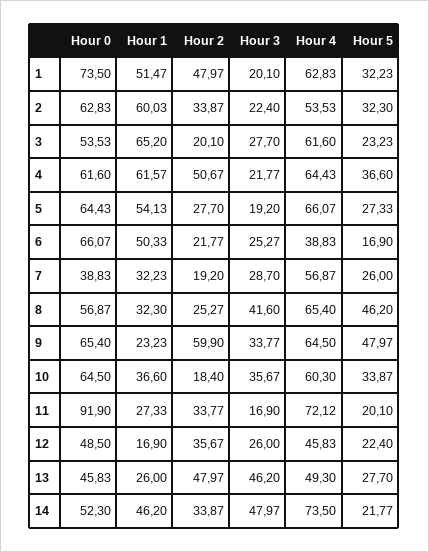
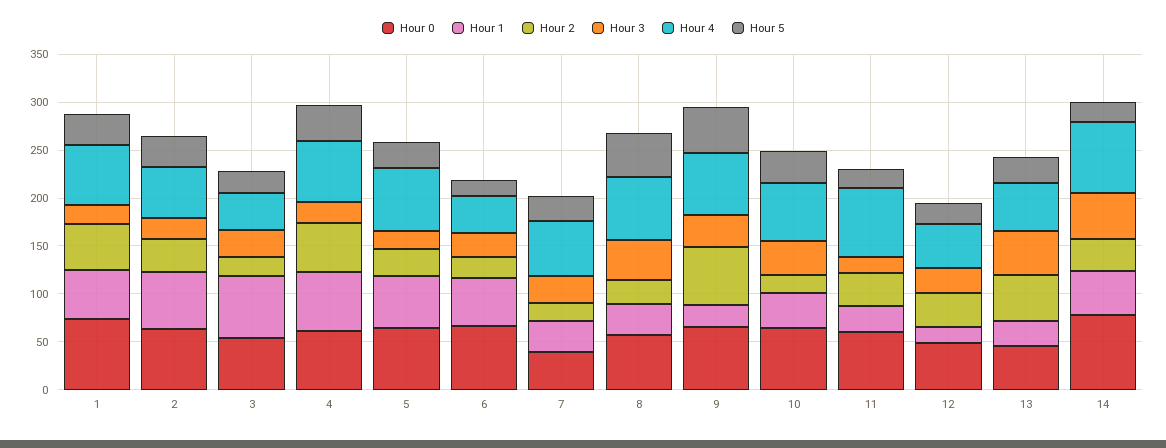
  {
    "Hour 0": {
      "1": 73.5,
      "2": 62.83,
      "3": 53.53,
      "4": 61.6,
      "5": 64.43,
      "6": 66.07,
      "7": 38.83,
      "8": 56.87,
      "9": 65.4,
      "10": 64.5,
-     "11": 91.9,
+     "11": 60,
      "12": 48.5,
      "13": 45.83,
-     "14": 52.3
+     "14": 80
    },
    "Hour 1": {
      "1": 51.47,
      "2": 60.03,
      "3": 65.2,
      "4": 61.57,
      "5": 54.13,
      "6": 50.33,
      "7": 32.23,
      "8": 32.3,
      "9": 23.23,
      "10": 36.6,
      "11": 27.33,
      "12": 16.9,
      "13": 26,
      "14": 46.2
    },
    "Hour 2": {
      "1": 47.97,
      "2": 33.87,
      "3": 20.1,
      "4": 50.67,
      "5": 27.7,
      "6": 21.77,
      "7": 19.2,
      "8": 25.27,
      "9": 59.9,
      "10": 18.4,
      "11": 33.77,
      "12": 35.67,
      "13": 47.97,
      "14": 33.87
    },
    "Hour 3": {
      "1": 20.1,
      "2": 22.4,
      "3": 27.7,
      "4": 21.77,
      "5": 19.2,
      "6": 25.27,
      "7": 28.7,
      "8": 41.6,
      "9": 33.77,
      "10": 35.67,
      "11": 16.9,
      "12": 26,
      "13": 46.2,
      "14": 47.97
    },
    "Hour 4": {
      "1": 62.83,
      "2": 53.53,
-     "3": 61.6,
+     "3": 40,
      "4": 64.43,
      "5": 66.07,
      "6": 38.83,
      "7": 56.87,
      "8": 65.4,
      "9": 64.5,
      "10": 60.3,
      "11": 72.12,
      "12": 45.83,
      "13": 49.3,
      "14": 73.5
    },
    "Hour 5": {
      "1": 32.23,
      "2": 32.3,
      "3": 23.23,
      "4": 36.6,
      "5": 27.33,
      "6": 16.9,
      "7": 26,
      "8": 46.2,
      "9": 47.97,
      "10": 33.87,
      "11": 20.1,
      "12": 22.4,
      "13": 27.7,
      "14": 21.77
    }
  }

